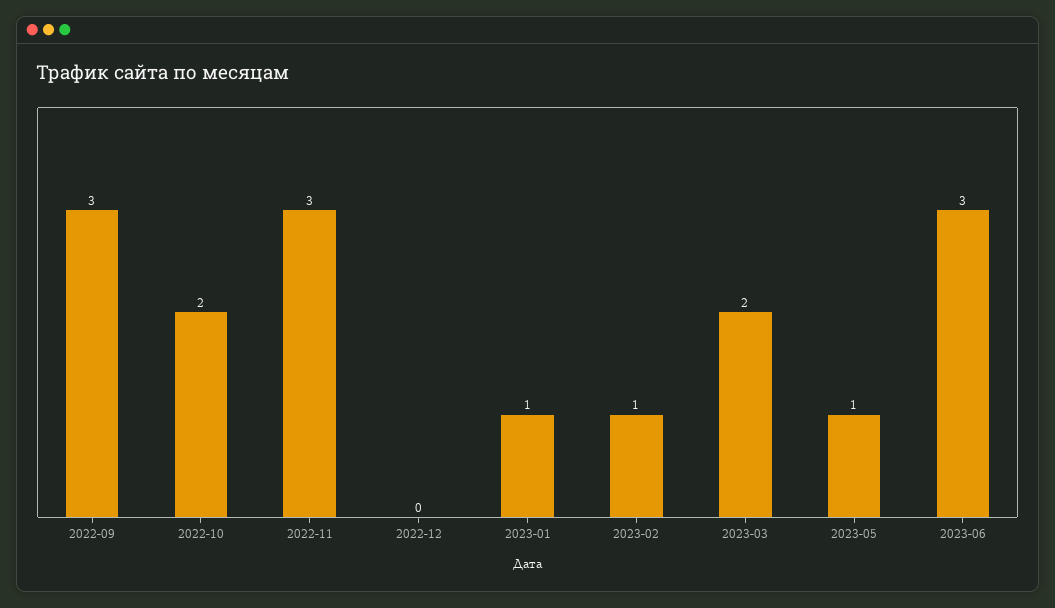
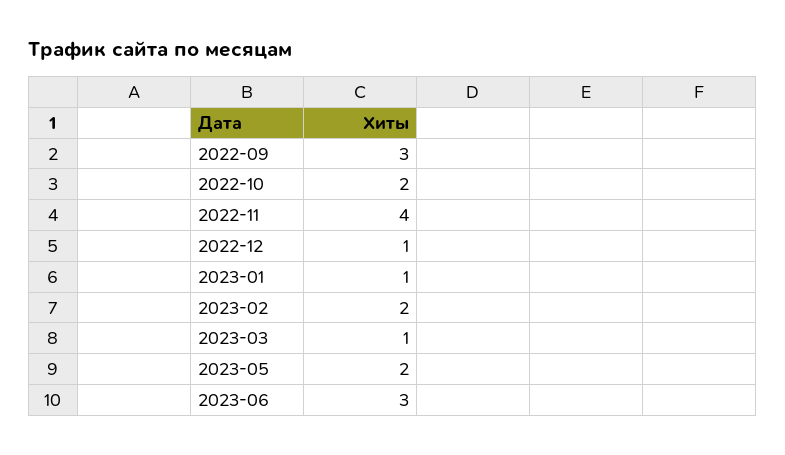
  {
    "2022-09": 3,
    "2022-10": 2,
-   "2022-11": 3,
+   "2022-11": 4,
-   "2022-12": 0,
+   "2022-12": 1,
    "2023-01": 1,
-   "2023-02": 1,
+   "2023-02": 2,
-   "2023-03": 2,
+   "2023-03": 1,
-   "2023-05": 1,
+   "2023-05": 2,
    "2023-06": 3
  }

